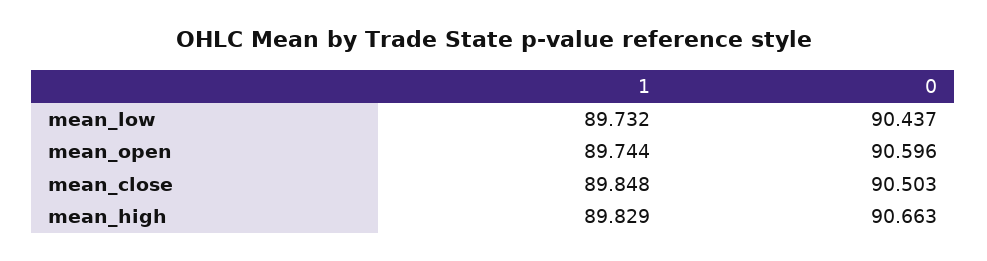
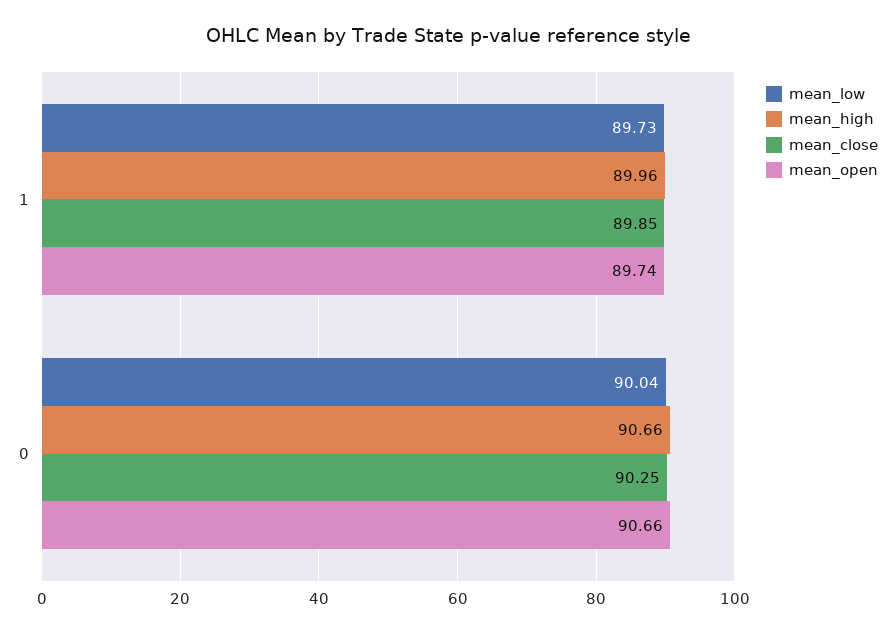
  {
    "mean_low": {
      "1": 89.732,
-     "0": 90.437
+     "0": 90.04
    },
    "mean_open": {
      "1": 89.744,
-     "0": 90.596
+     "0": 90.66
    },
    "mean_close": {
      "1": 89.848,
-     "0": 90.503
+     "0": 90.25
    },
    "mean_high": {
-     "1": 89.829,
+     "1": 89.96,
      "0": 90.663
    }
  }

